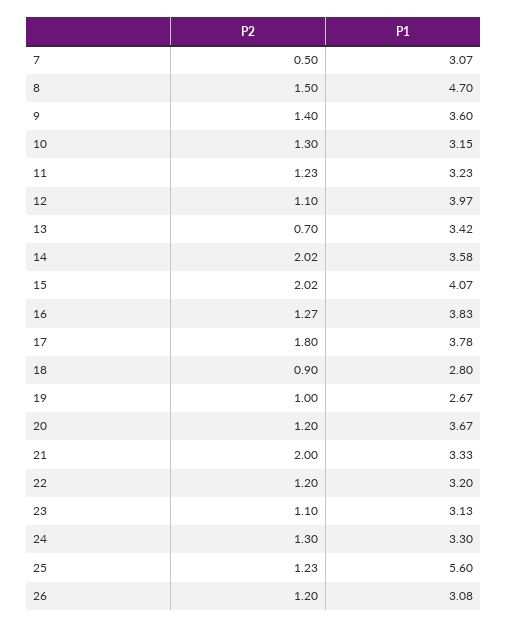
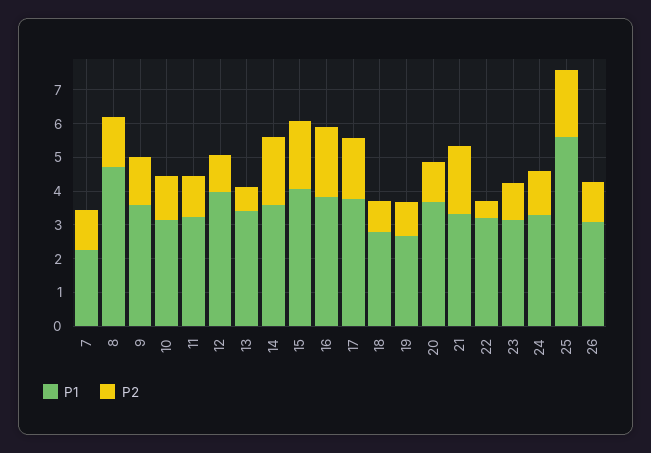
  {
    "P2": {
-     "7": 0.5,
+     "7": 1.25,
      "8": 1.5,
      "9": 1.4,
      "10": 1.3,
      "11": 1.23,
      "12": 1.1,
      "13": 0.7,
      "14": 2.02,
      "15": 2.02,
-     "16": 1.27,
+     "16": 2,
      "17": 1.8,
      "18": 0.9,
      "19": 1,
      "20": 1.2,
      "21": 2,
-     "22": 1.2,
+     "22": 0.5,
      "23": 1.1,
      "24": 1.3,
-     "25": 1.23,
+     "25": 2,
      "26": 1.2
    },
    "P1": {
-     "7": 3.07,
+     "7": 2.25,
      "8": 4.7,
      "9": 3.6,
      "10": 3.15,
      "11": 3.23,
      "12": 3.97,
      "13": 3.42,
      "14": 3.58,
      "15": 4.07,
      "16": 3.83,
      "17": 3.78,
      "18": 2.8,
      "19": 2.67,
      "20": 3.67,
      "21": 3.33,
      "22": 3.2,
      "23": 3.13,
      "24": 3.3,
      "25": 5.6,
      "26": 3.08
    }
  }

